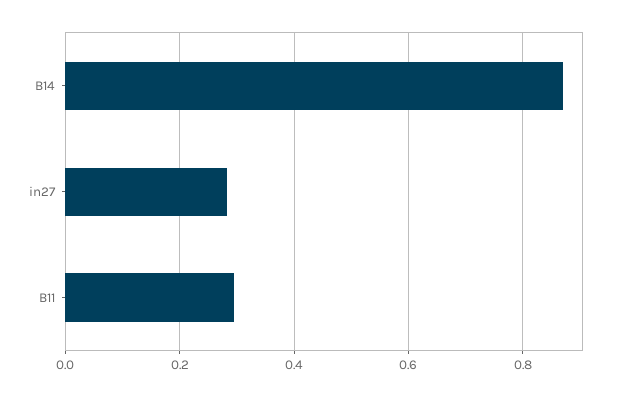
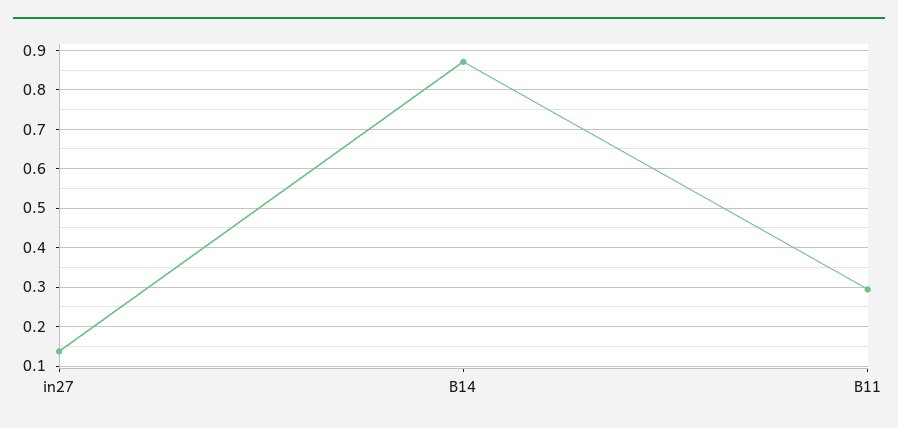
  {
    "B14": 0.88,
-   "in27": 0.28,
+   "in27": 0.14,
    "B11": 0.3
  }

